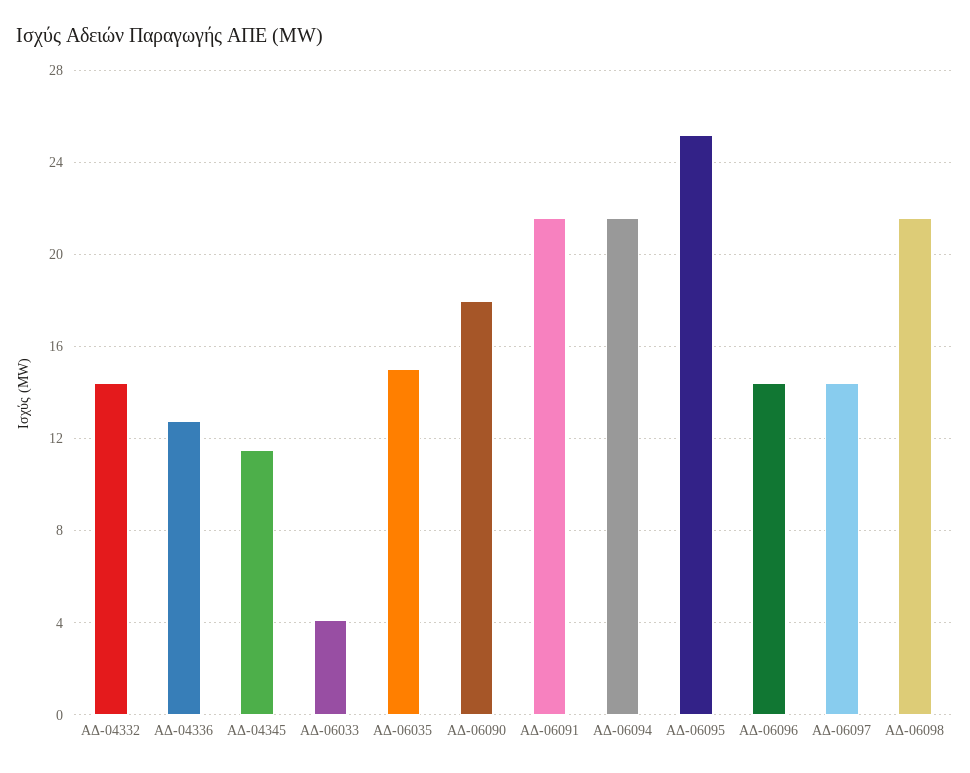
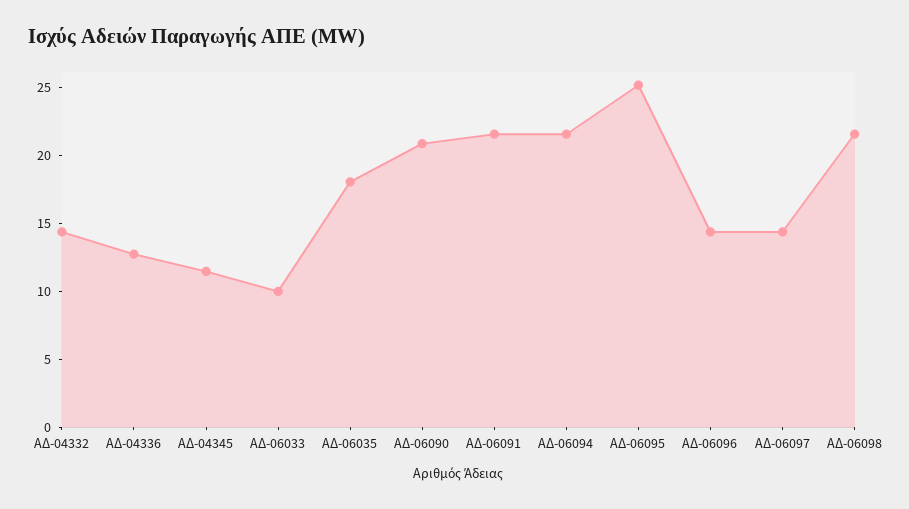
  {
    "ΑΔ-04332": 14.5,
    "ΑΔ-04336": 13,
    "ΑΔ-04345": 11.5,
-   "ΑΔ-06033": 4,
+   "ΑΔ-06033": 10,
-   "ΑΔ-06035": 15,
+   "ΑΔ-06035": 18,
-   "ΑΔ-06090": 18,
+   "ΑΔ-06090": 21,
    "ΑΔ-06091": 21.5,
    "ΑΔ-06094": 21.5,
    "ΑΔ-06095": 25,
    "ΑΔ-06096": 14.5,
    "ΑΔ-06097": 14.5,
    "ΑΔ-06098": 21.5
  }

